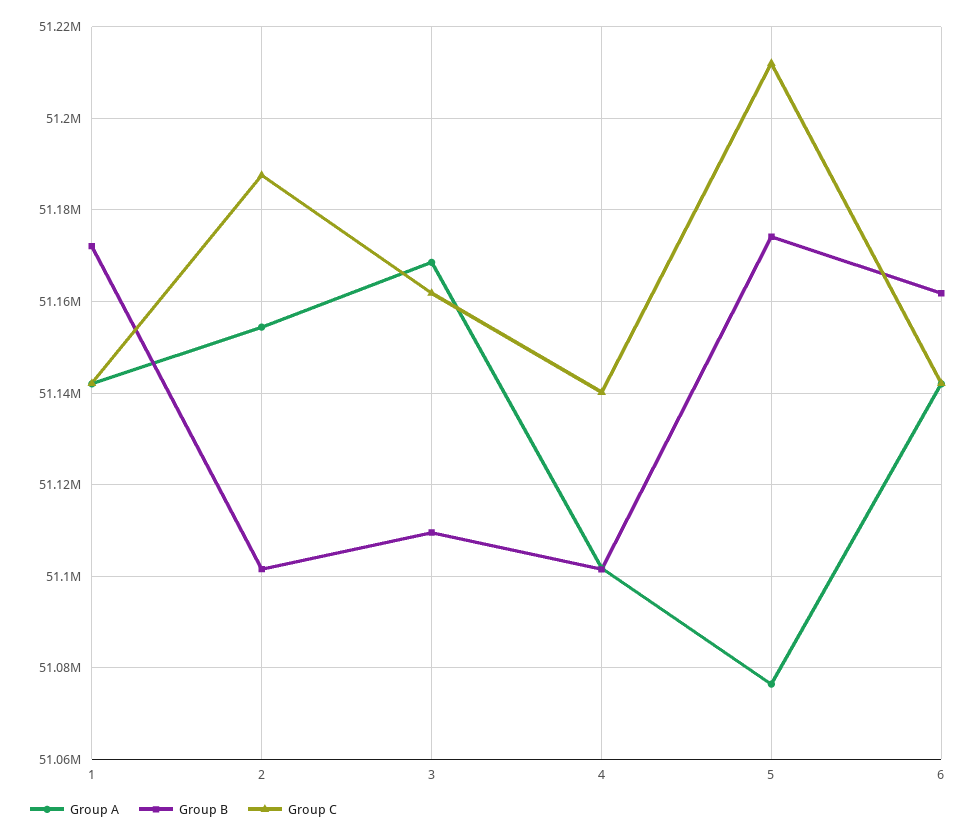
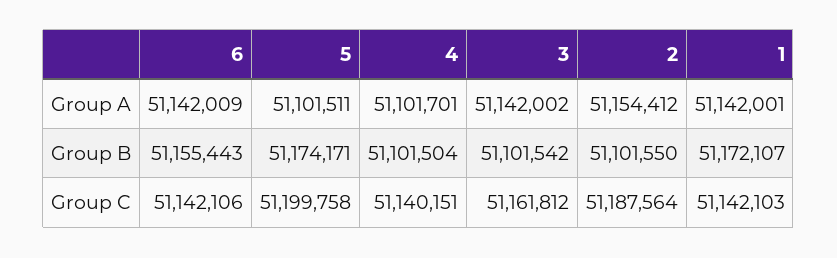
  {
    "Group A": {
      "1": 51142001,
      "2": 51154412,
-     "3": 51168000,
+     "3": 51142002,
      "4": 51101701,
-     "5": 51076000,
+     "5": 51101511,
      "6": 51142009
    },
    "Group B": {
      "1": 51172107,
      "2": 51101550,
-     "3": 51110000,
+     "3": 51101542,
      "4": 51101504,
      "5": 51174171,
-     "6": 51162000
+     "6": 51155443
    },
    "Group C": {
      "1": 51142103,
      "2": 51187564,
      "3": 51161812,
      "4": 51140151,
-     "5": 51212000,
+     "5": 51199758,
      "6": 51142106
    }
  }

